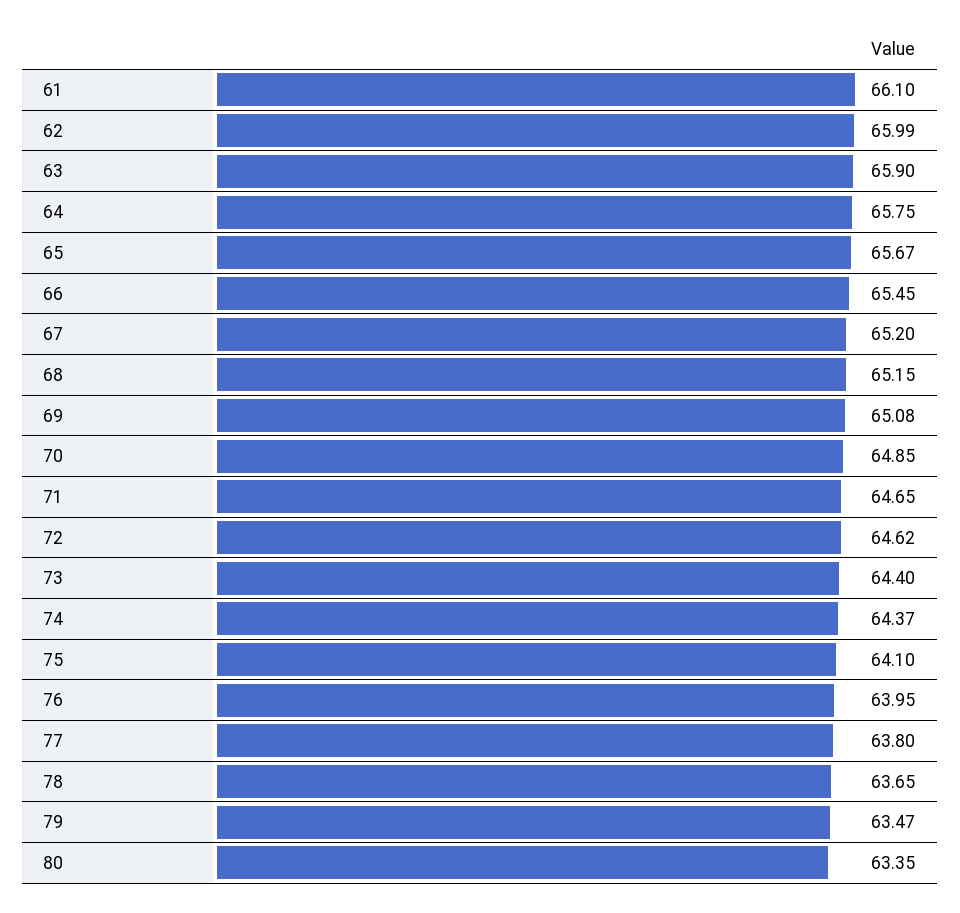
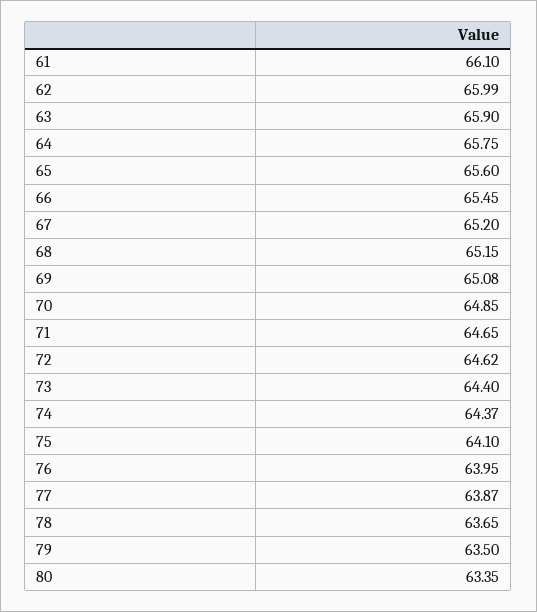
  {
    "61": 66.1,
    "62": 65.99,
    "63": 65.9,
    "64": 65.75,
-   "65": 65.67,
+   "65": 65.6,
    "66": 65.45,
    "67": 65.2,
    "68": 65.15,
    "69": 65.08,
    "70": 64.85,
    "71": 64.65,
    "72": 64.62,
    "73": 64.4,
    "74": 64.37,
    "75": 64.1,
    "76": 63.95,
-   "77": 63.8,
+   "77": 63.87,
    "78": 63.65,
-   "79": 63.47,
+   "79": 63.5,
    "80": 63.35
  }

